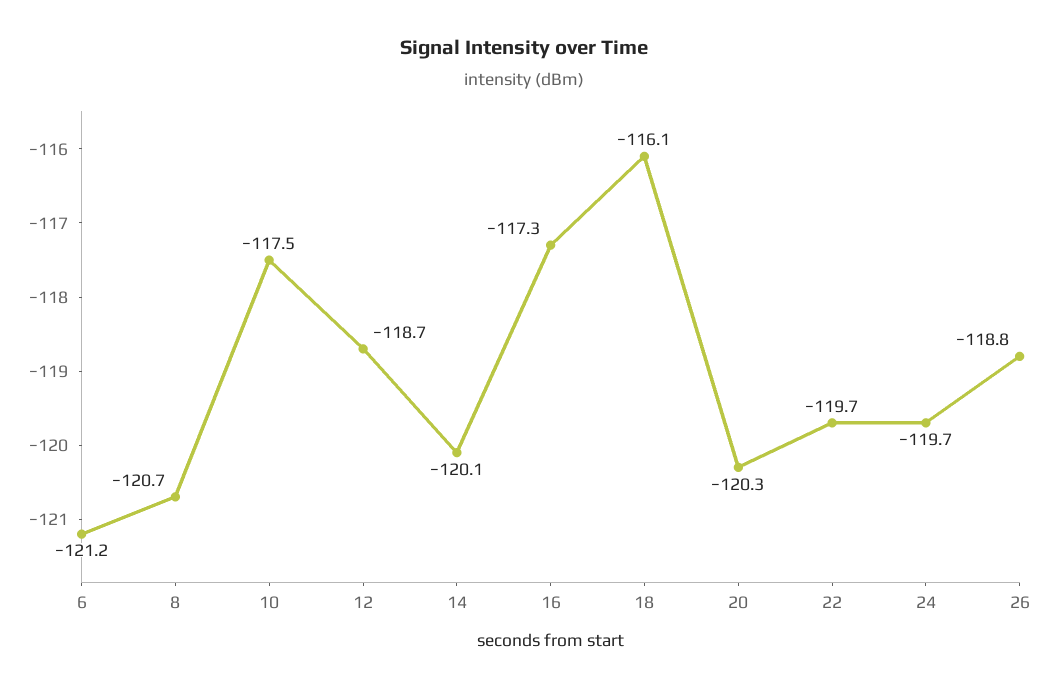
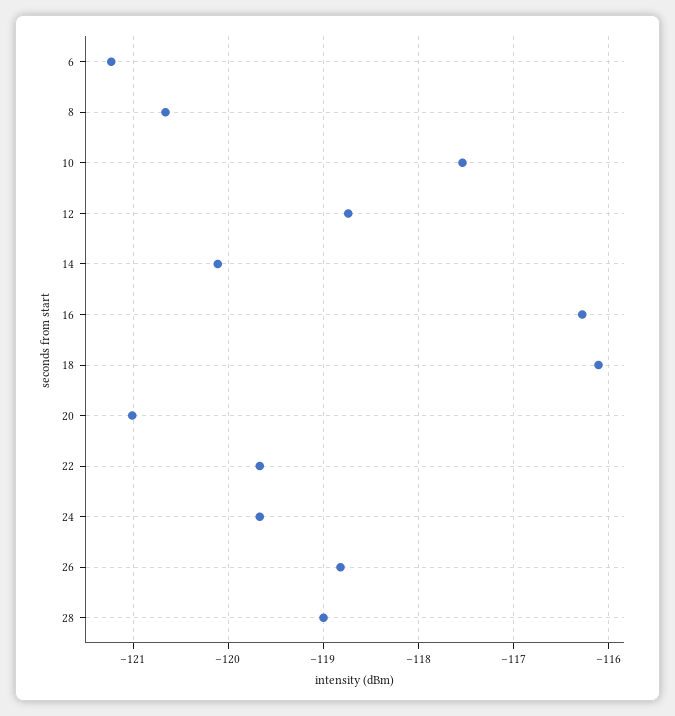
  {
    "6": -121.2,
    "8": -120.7,
    "10": -117.5,
    "12": -118.7,
    "14": -120.1,
-   "16": -117.3,
+   "16": -116.3,
    "18": -116.1,
-   "20": -120.3,
+   "20": -121,
    "22": -119.7,
    "24": -119.7,
-   "26": -118.8
+   "26": -118.8,
+   "28": -119
  }

